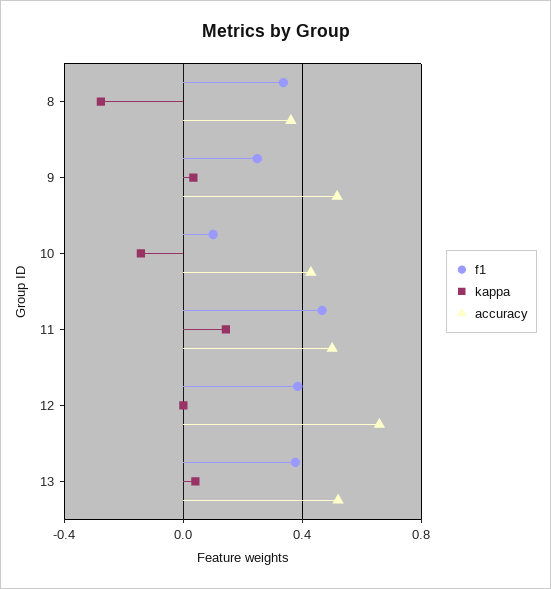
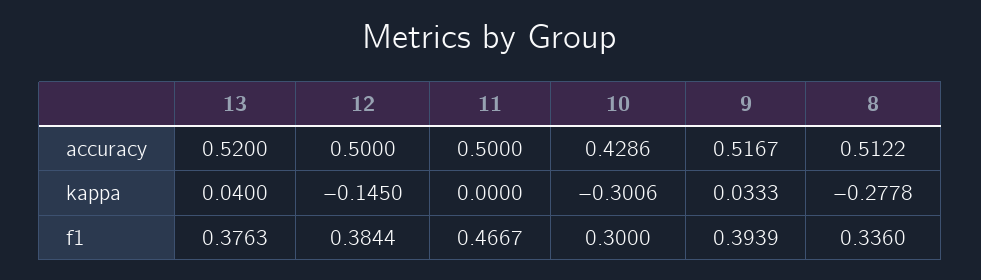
  {
    "f1": {
      "8": 0.336,
-     "9": 0.25,
+     "9": 0.3939,
-     "10": 0.1,
+     "10": 0.3,
      "11": 0.4667,
      "12": 0.3844,
      "13": 0.3763
    },
    "kappa": {
      "8": -0.2778,
      "9": 0.0333,
-     "10": -0.15,
+     "10": -0.3006,
-     "11": 0.15,
+     "11": 0,
-     "12": 0,
+     "12": -0.145,
      "13": 0.04
    },
    "accuracy": {
-     "8": 0.35,
+     "8": 0.5122,
      "9": 0.5167,
      "10": 0.4286,
      "11": 0.5,
-     "12": 0.65,
+     "12": 0.5,
      "13": 0.52
    }
  }

